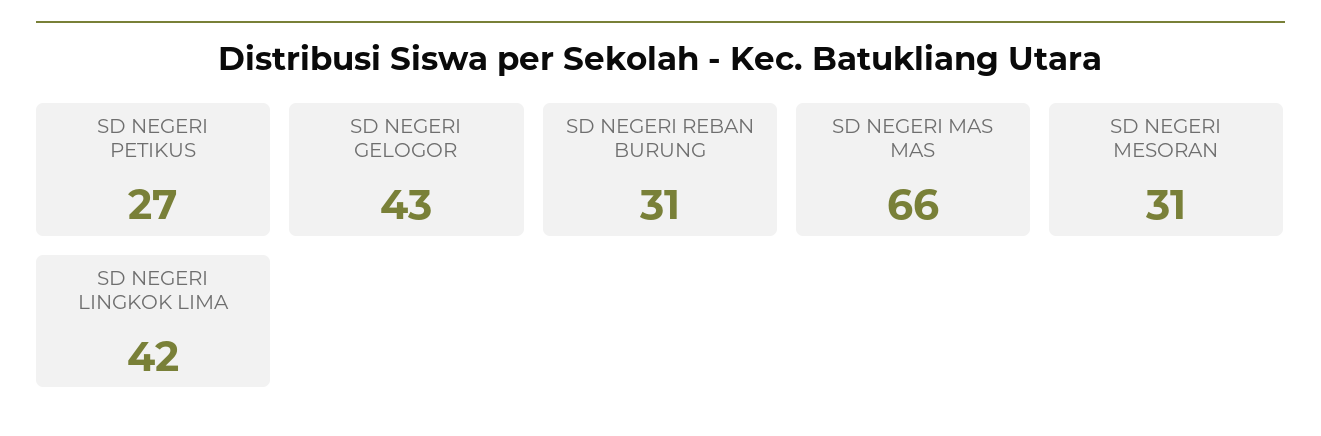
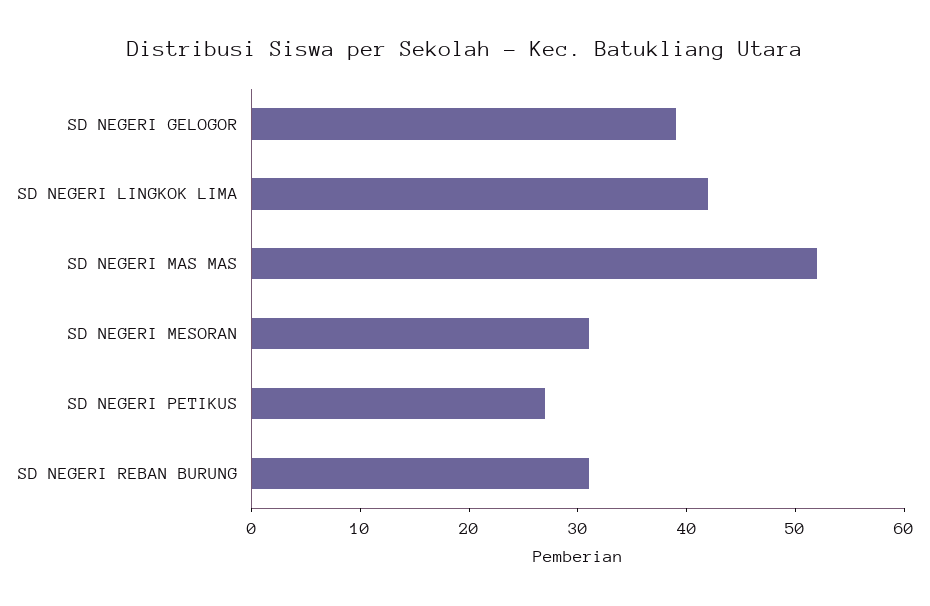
  {
    "SD NEGERI PETIKUS": 27,
-   "SD NEGERI GELOGOR": 43,
+   "SD NEGERI GELOGOR": 39,
    "SD NEGERI REBAN BURUNG": 31,
-   "SD NEGERI MAS MAS": 66,
+   "SD NEGERI MAS MAS": 52,
    "SD NEGERI MESORAN": 31,
    "SD NEGERI LINGKOK LIMA": 42
  }

